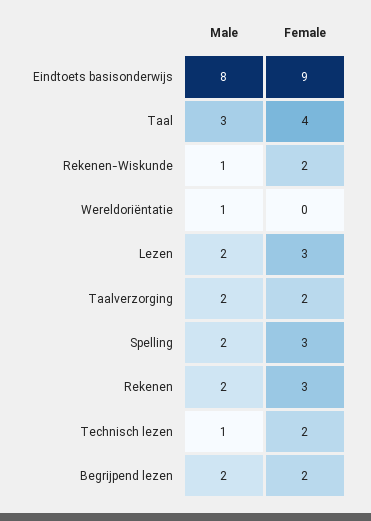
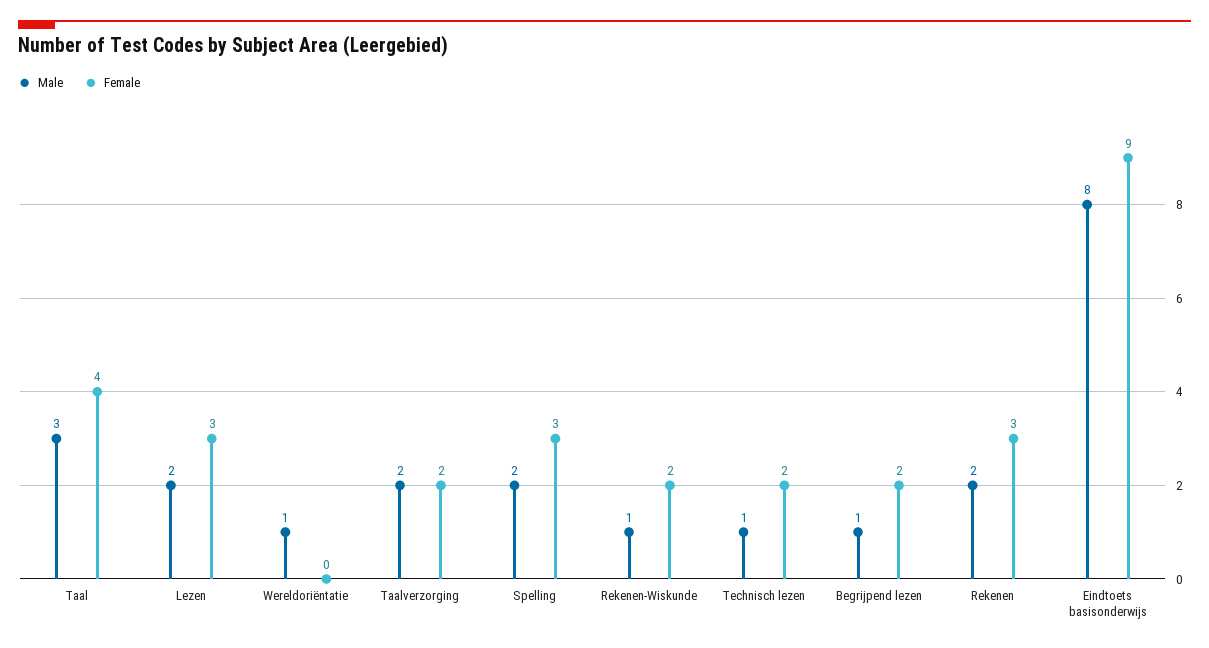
  {
    "Male": {
      "Eindtoets basisonderwijs": 8,
      "Taal": 3,
      "Rekenen-Wiskunde": 1,
      "Wereldoriëntatie": 1,
      "Lezen": 2,
      "Taalverzorging": 2,
      "Spelling": 2,
      "Rekenen": 2,
      "Technisch lezen": 1,
-     "Begrijpend lezen": 2
+     "Begrijpend lezen": 1
    },
    "Female": {
      "Eindtoets basisonderwijs": 9,
      "Taal": 4,
      "Rekenen-Wiskunde": 2,
      "Wereldoriëntatie": 0,
      "Lezen": 3,
      "Taalverzorging": 2,
      "Spelling": 3,
      "Rekenen": 3,
      "Technisch lezen": 2,
      "Begrijpend lezen": 2
    }
  }

